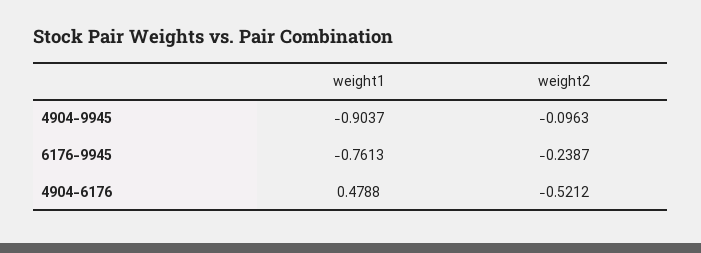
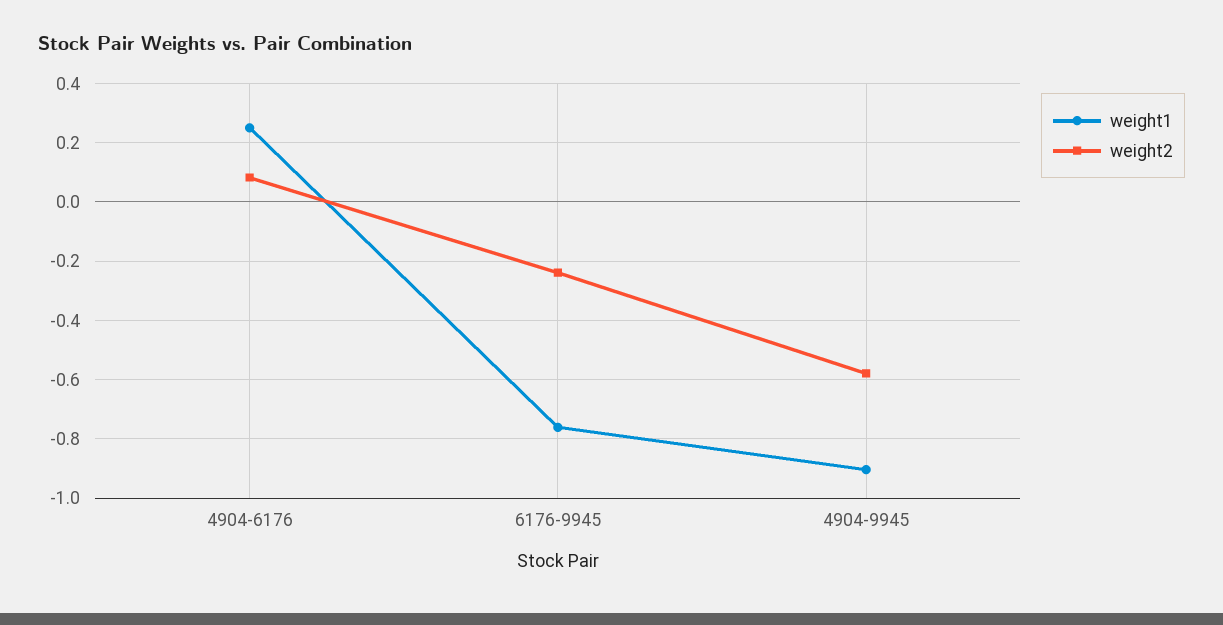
  {
    "weight1": {
      "4904-9945": -0.9037,
      "6176-9945": -0.7613,
-     "4904-6176": 0.4788
+     "4904-6176": 0.25
    },
    "weight2": {
-     "4904-9945": -0.0963,
+     "4904-9945": -0.575,
      "6176-9945": -0.2387,
-     "4904-6176": -0.5212
+     "4904-6176": 0.075
    }
  }

